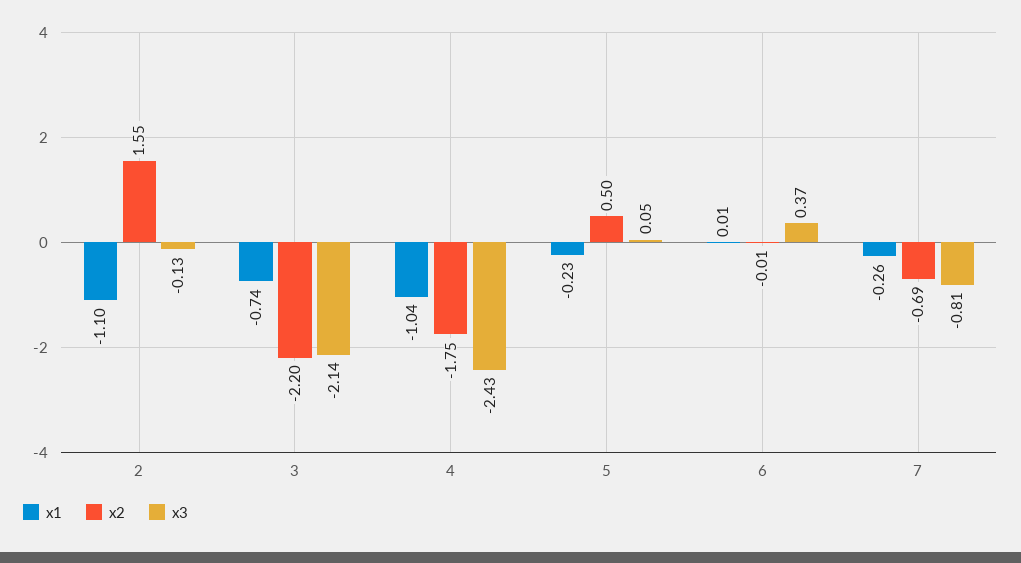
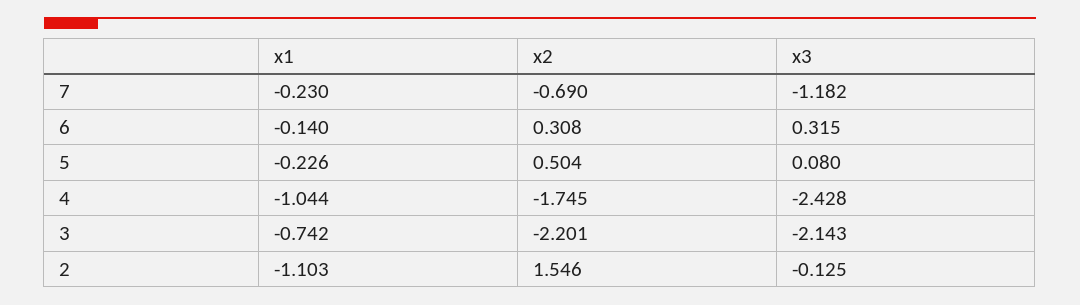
  {
    "x1": {
      "2": -1.103,
      "3": -0.742,
      "4": -1.044,
      "5": -0.226,
-     "6": 0.01,
+     "6": -0.14,
-     "7": -0.26
+     "7": -0.23
    },
    "x2": {
      "2": 1.546,
      "3": -2.201,
      "4": -1.745,
      "5": 0.504,
-     "6": -0.01,
+     "6": 0.308,
      "7": -0.69
    },
    "x3": {
      "2": -0.125,
      "3": -2.143,
      "4": -2.428,
-     "5": 0.05,
+     "5": 0.08,
-     "6": 0.37,
+     "6": 0.315,
-     "7": -0.81
+     "7": -1.182
    }
  }

